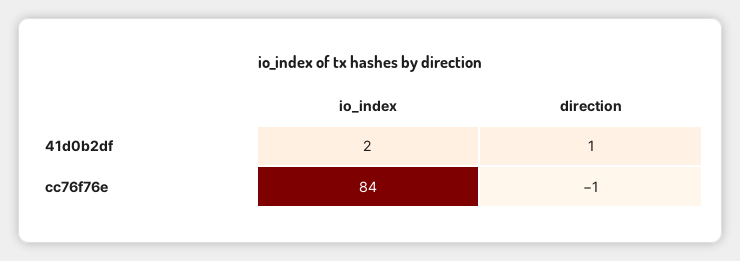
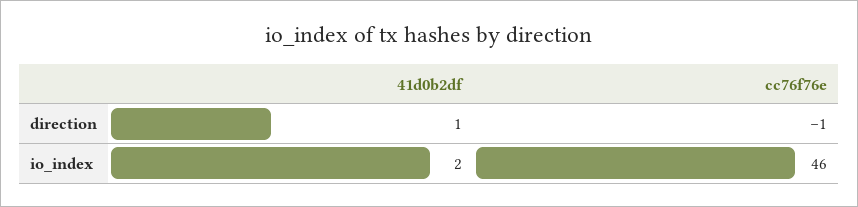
  {
    "io_index": {
      "41d0b2df": 2,
-     "cc76f76e": 84
+     "cc76f76e": 46
    },
    "direction": {
      "41d0b2df": 1,
      "cc76f76e": -1
    }
  }

